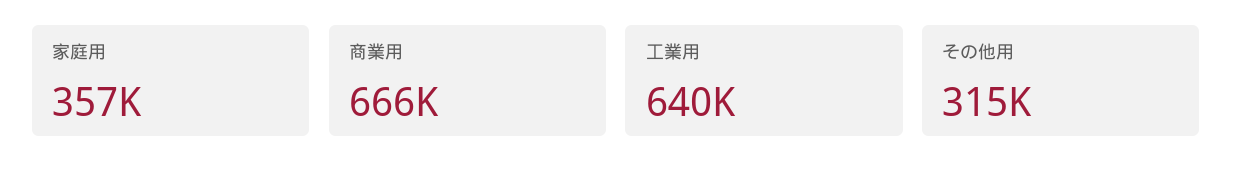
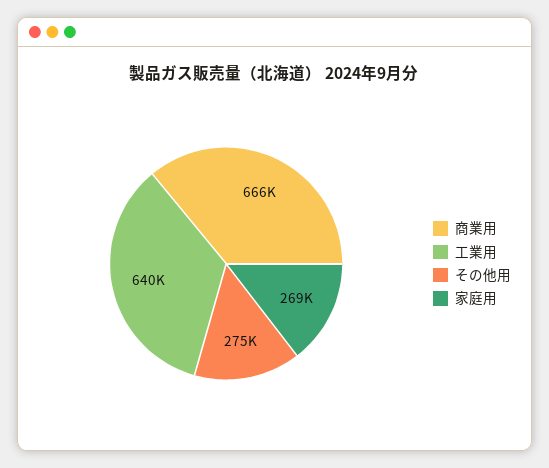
  {
-   "家庭用": 357000,
+   "家庭用": 269000,
    "商業用": 666000,
    "工業用": 640000,
-   "その他用": 315000
+   "その他用": 275000
  }

